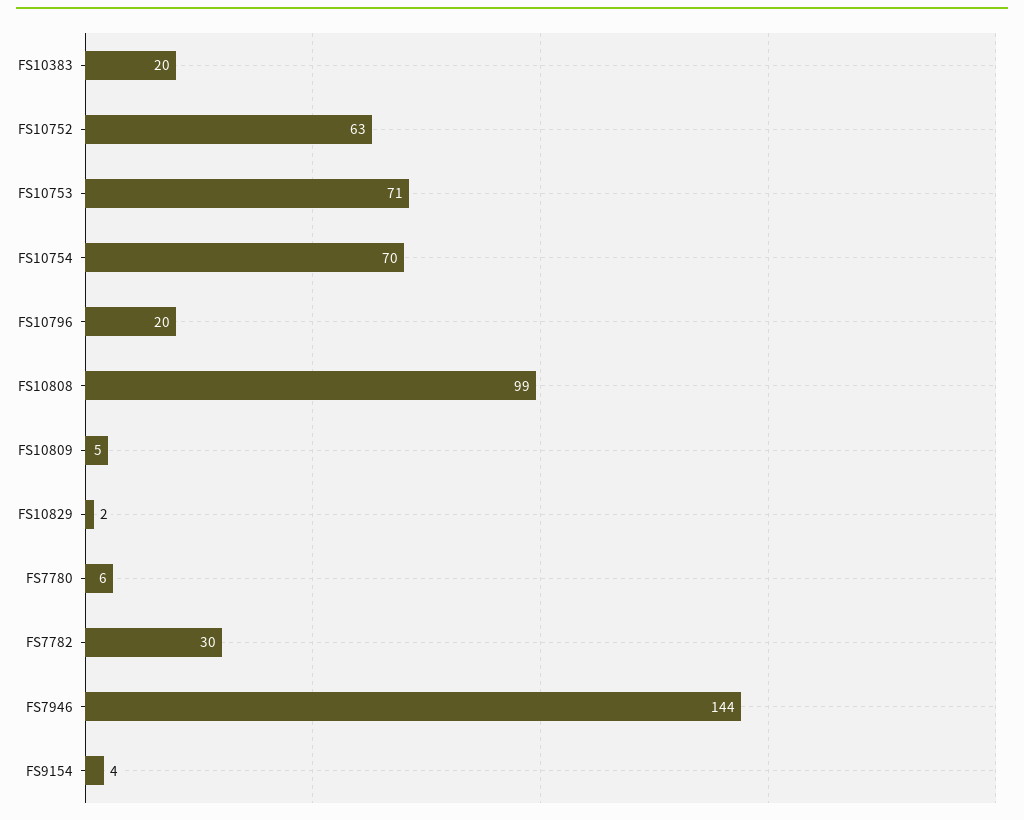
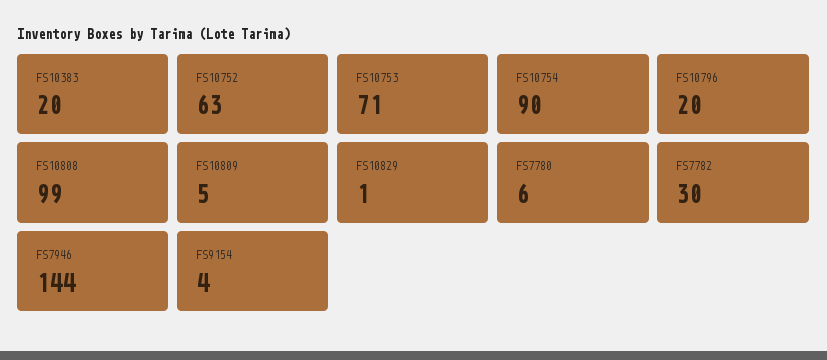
  {
    "FS10383": 20,
    "FS10752": 63,
    "FS10753": 71,
-   "FS10754": 70,
+   "FS10754": 90,
    "FS10796": 20,
    "FS10808": 99,
    "FS10809": 5,
-   "FS10829": 2,
+   "FS10829": 1,
    "FS7780": 6,
    "FS7782": 30,
    "FS7946": 144,
    "FS9154": 4
  }

